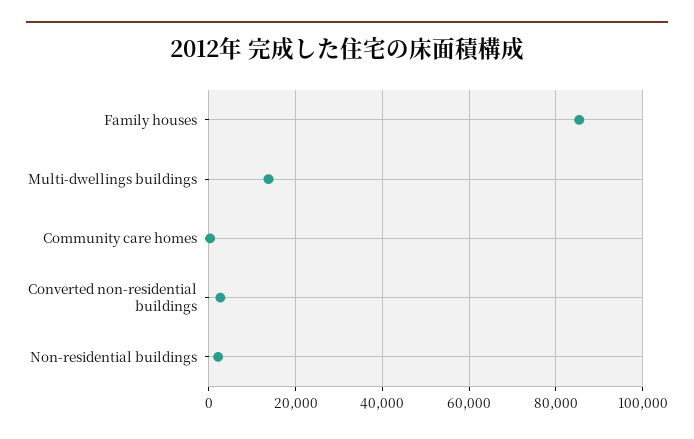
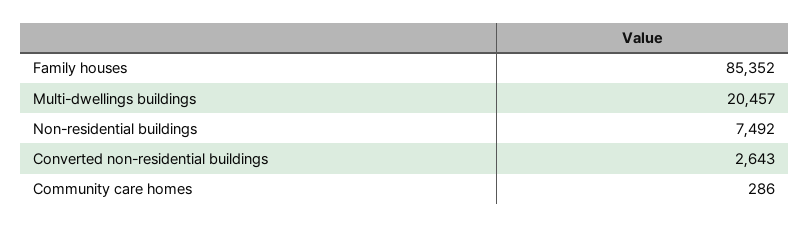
  {
    "Family houses": 85352,
-   "Multi-dwellings buildings": 14000,
+   "Multi-dwellings buildings": 20457,
    "Community care homes": 286,
    "Converted non-residential buildings": 2643,
-   "Non-residential buildings": 2000
+   "Non-residential buildings": 7492
  }

